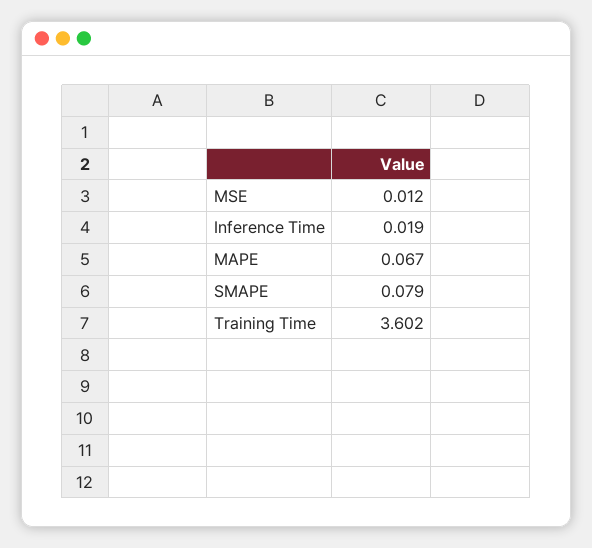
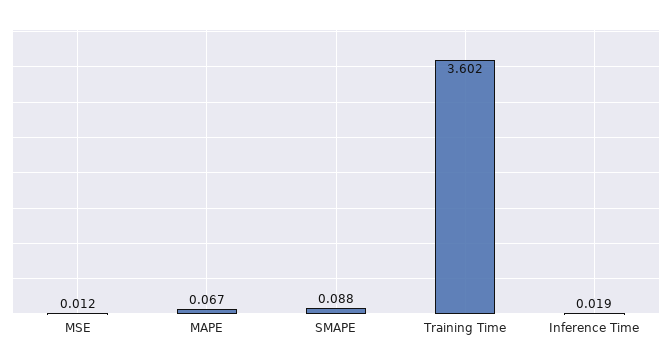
  {
    "MSE": 0.012,
    "Inference Time": 0.019,
    "MAPE": 0.067,
-   "SMAPE": 0.079,
+   "SMAPE": 0.088,
    "Training Time": 3.602
  }

